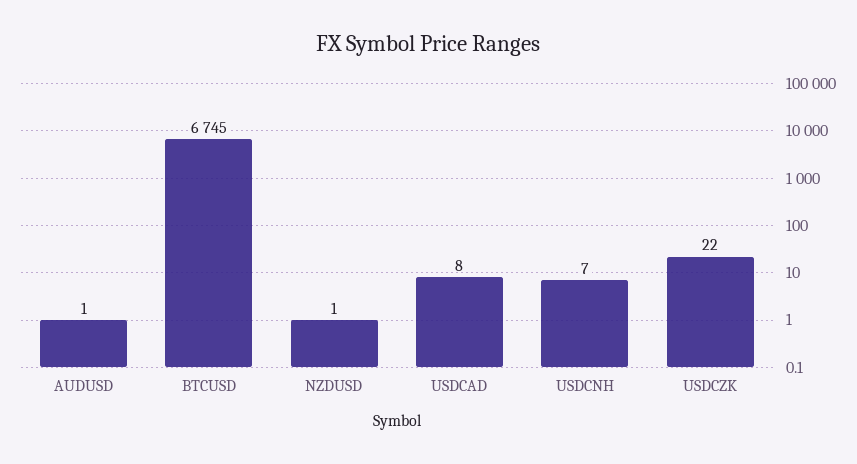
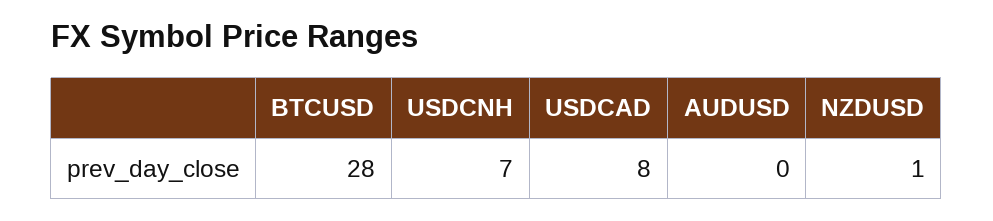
  {
-   "AUDUSD": 1,
+   "AUDUSD": 0,
-   "BTCUSD": 6745,
+   "BTCUSD": 28,
    "NZDUSD": 1,
    "USDCAD": 8,
-   "USDCNH": 7,
+   "USDCNH": 7
-   "USDCZK": 22
  }

